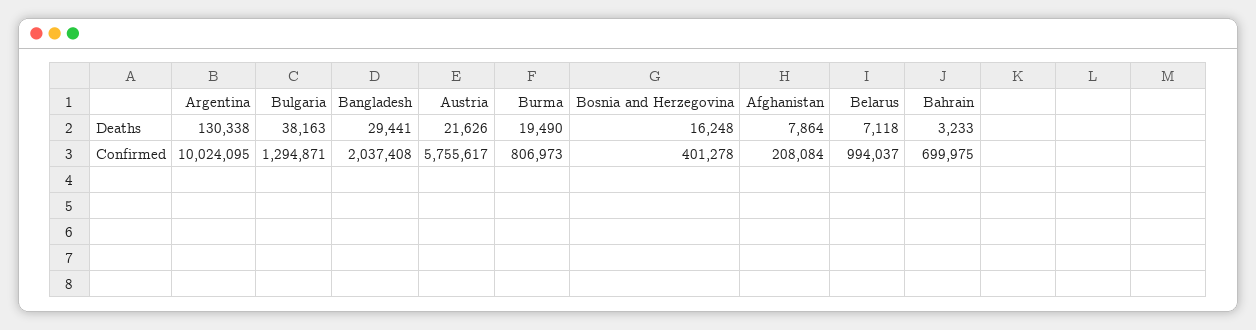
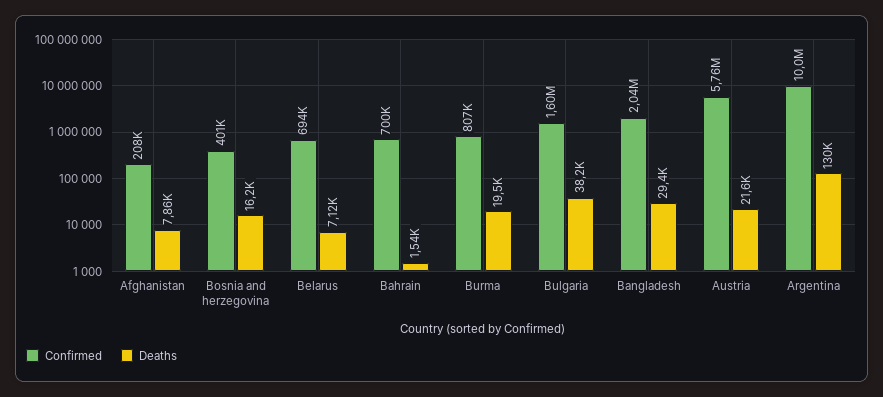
  {
    "Deaths": {
      "Argentina": 130338,
      "Bulgaria": 38163,
      "Bangladesh": 29441,
      "Austria": 21626,
      "Burma": 19490,
      "Bosnia and Herzegovina": 16248,
      "Afghanistan": 7864,
      "Belarus": 7118,
-     "Bahrain": 3233
+     "Bahrain": 1540
    },
    "Confirmed": {
      "Argentina": 10024095,
-     "Bulgaria": 1294871,
+     "Bulgaria": 1600000,
      "Bangladesh": 2037408,
      "Austria": 5755617,
      "Burma": 806973,
      "Bosnia and Herzegovina": 401278,
      "Afghanistan": 208084,
-     "Belarus": 994037,
+     "Belarus": 694000,
      "Bahrain": 699975
    }
  }

